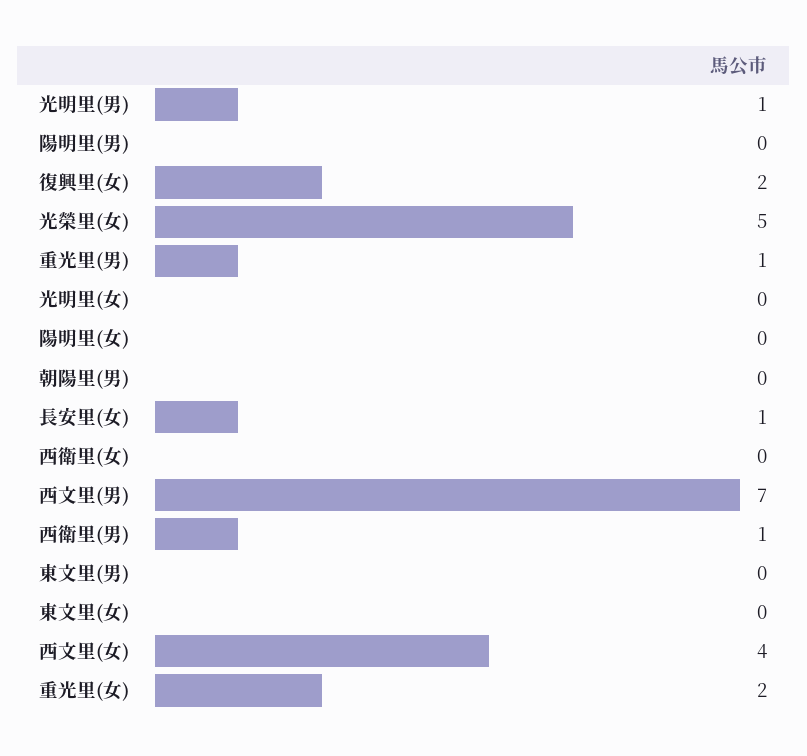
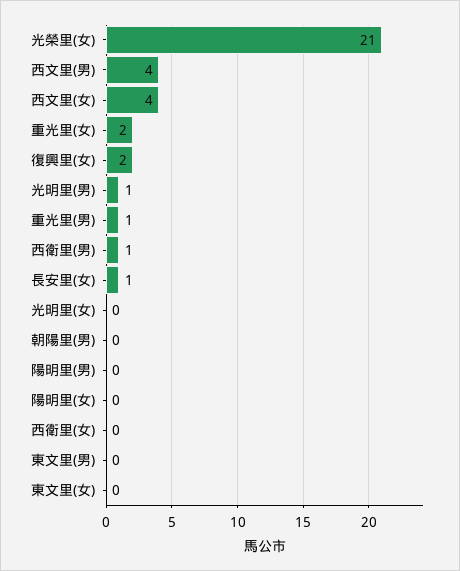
  {
    "光明里(男)": 1,
    "陽明里(男)": 0,
    "復興里(女)": 2,
-   "光榮里(女)": 5,
+   "光榮里(女)": 21,
    "重光里(男)": 1,
    "光明里(女)": 0,
    "陽明里(女)": 0,
    "朝陽里(男)": 0,
    "長安里(女)": 1,
    "西衛里(女)": 0,
-   "西文里(男)": 7,
+   "西文里(男)": 4,
    "西衛里(男)": 1,
    "東文里(男)": 0,
    "東文里(女)": 0,
    "西文里(女)": 4,
    "重光里(女)": 2
  }

